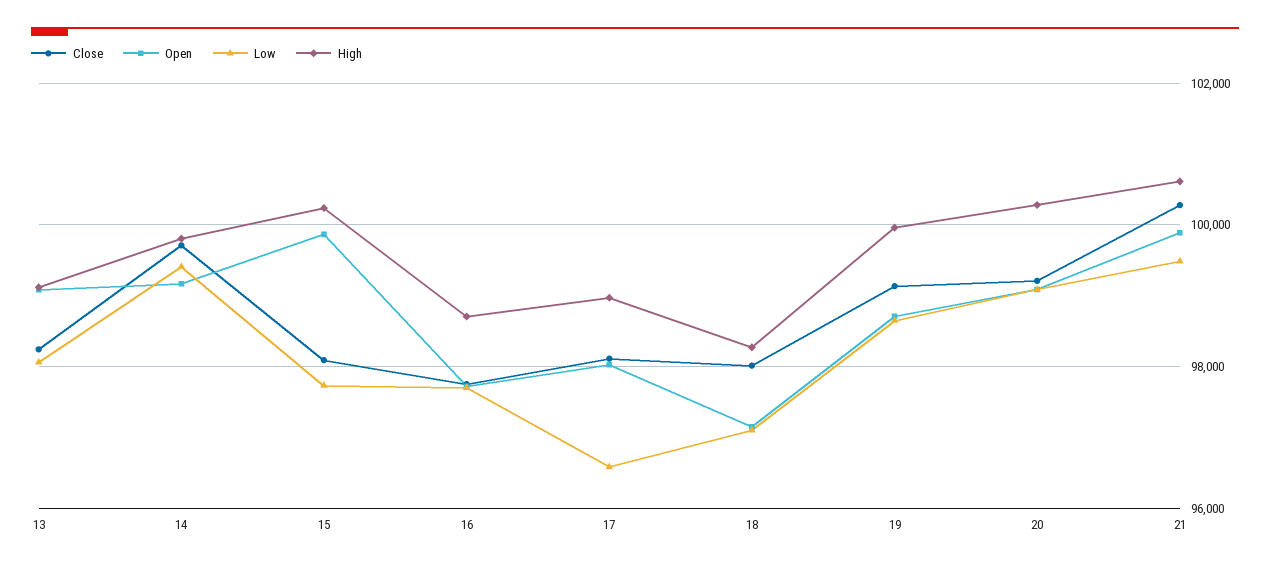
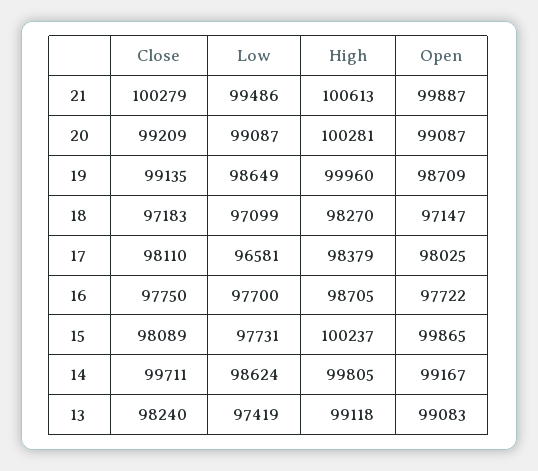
  {
    "Close": {
      "13": 98240,
      "14": 99711,
      "15": 98089,
      "16": 97750,
      "17": 98110,
-     "18": 98000,
+     "18": 97183,
      "19": 99135,
      "20": 99209,
      "21": 100279
    },
    "Open": {
      "13": 99083,
      "14": 99167,
      "15": 99865,
      "16": 97722,
      "17": 98025,
      "18": 97147,
      "19": 98709,
      "20": 99087,
      "21": 99887
    },
    "Low": {
-     "13": 98000,
+     "13": 97419,
-     "14": 99400,
+     "14": 98624,
      "15": 97731,
      "16": 97700,
      "17": 96581,
      "18": 97099,
      "19": 98649,
      "20": 99087,
      "21": 99486
    },
    "High": {
      "13": 99118,
      "14": 99805,
      "15": 100237,
      "16": 98705,
-     "17": 99000,
+     "17": 98379,
      "18": 98270,
      "19": 99960,
      "20": 100281,
      "21": 100613
    }
  }

